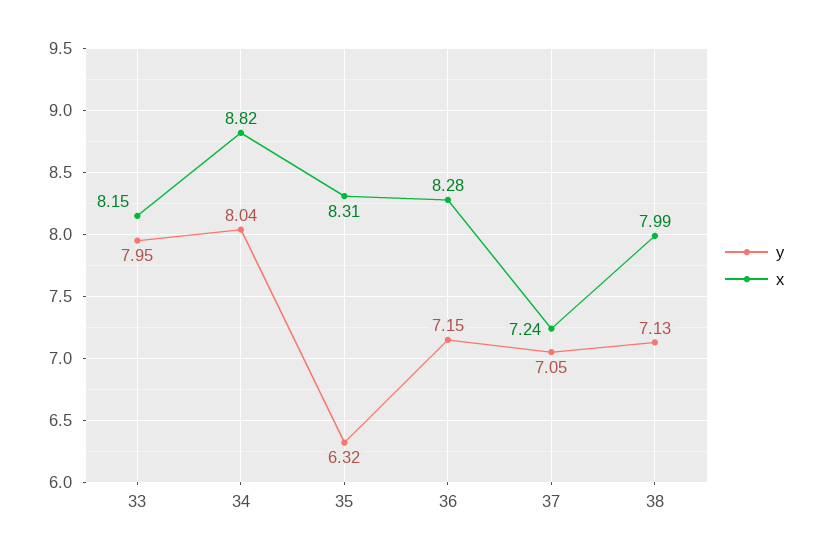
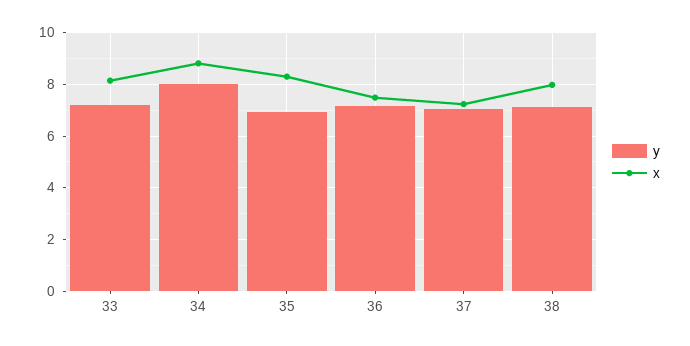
  {
    "y": {
-     "33": 7.95,
+     "33": 7.25,
      "34": 8.04,
-     "35": 6.32,
+     "35": 7,
      "36": 7.15,
      "37": 7.05,
      "38": 7.13
    },
    "x": {
      "33": 8.15,
      "34": 8.82,
      "35": 8.31,
-     "36": 8.28,
+     "36": 7.5,
      "37": 7.24,
      "38": 7.99
    }
  }

